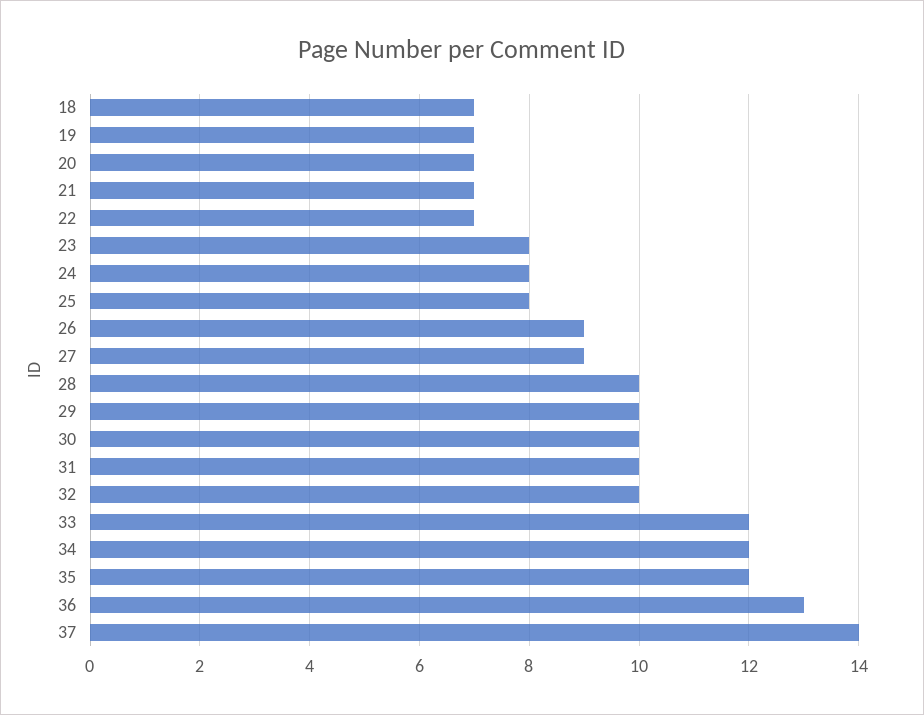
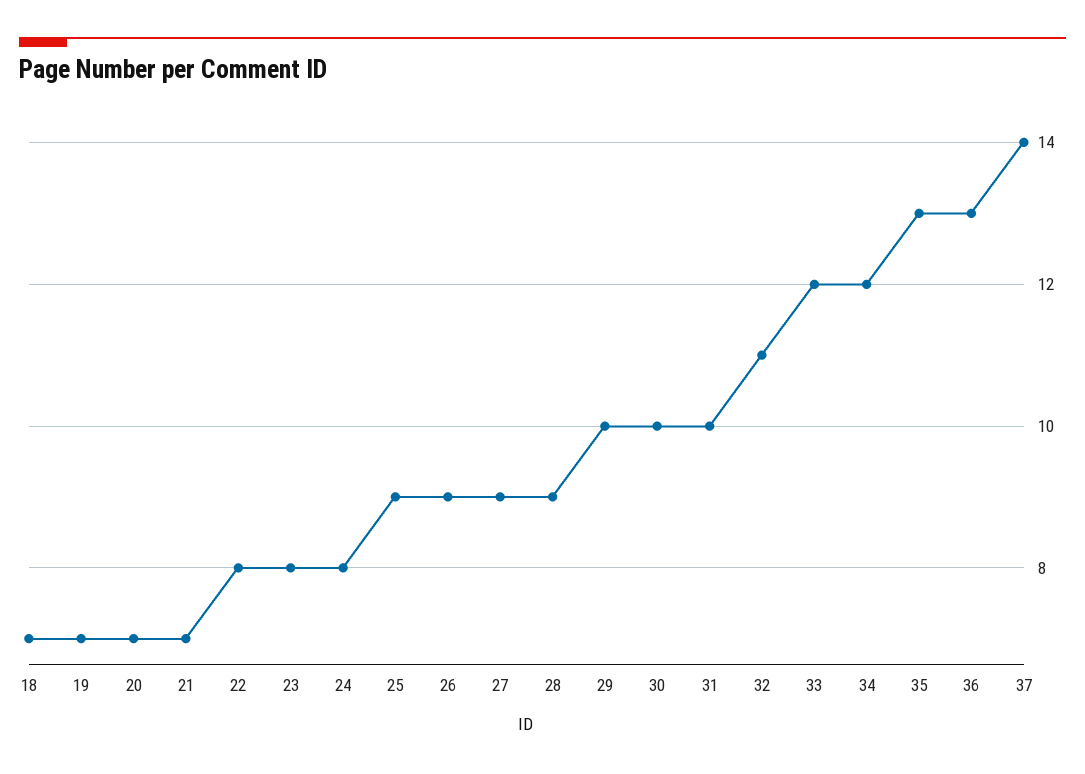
  {
    "18": 7,
    "19": 7,
    "20": 7,
    "21": 7,
-   "22": 7,
+   "22": 8,
    "23": 8,
    "24": 8,
-   "25": 8,
+   "25": 9,
    "26": 9,
    "27": 9,
-   "28": 10,
+   "28": 9,
    "29": 10,
    "30": 10,
    "31": 10,
-   "32": 10,
+   "32": 11,
    "33": 12,
    "34": 12,
-   "35": 12,
+   "35": 13,
    "36": 13,
    "37": 14
  }

